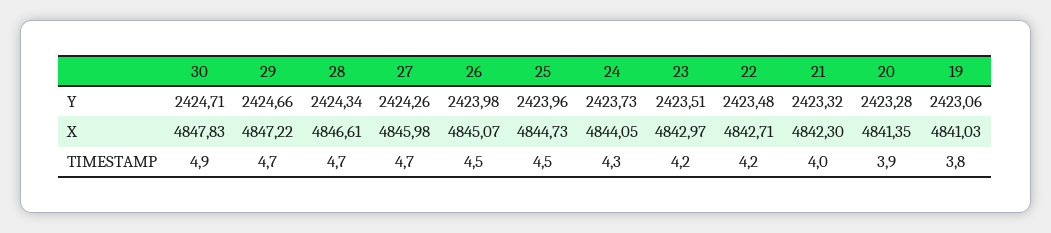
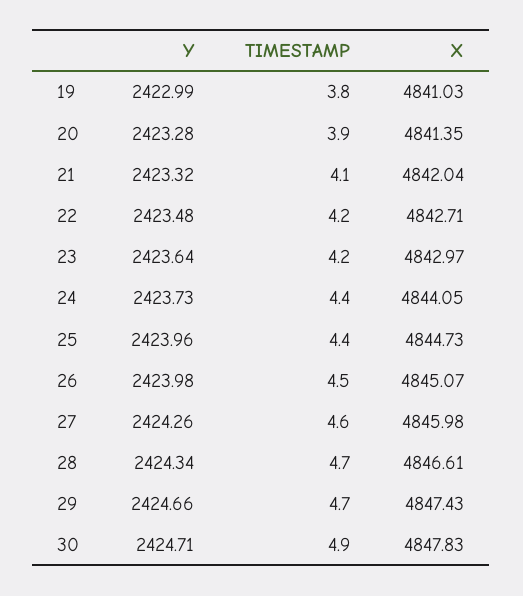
  {
    "30": {
      "Y": 2424.71,
      "X": 4847.83,
      "TIMESTAMP": 4.9
    },
    "29": {
      "Y": 2424.66,
-     "X": 4847.22,
+     "X": 4847.43,
      "TIMESTAMP": 4.7
    },
    "28": {
      "Y": 2424.34,
      "X": 4846.61,
      "TIMESTAMP": 4.7
    },
    "27": {
      "Y": 2424.26,
      "X": 4845.98,
-     "TIMESTAMP": 4.7
+     "TIMESTAMP": 4.6
    },
    "26": {
      "Y": 2423.98,
      "X": 4845.07,
      "TIMESTAMP": 4.5
    },
    "25": {
      "Y": 2423.96,
      "X": 4844.73,
-     "TIMESTAMP": 4.5
+     "TIMESTAMP": 4.4
    },
    "24": {
      "Y": 2423.73,
      "X": 4844.05,
-     "TIMESTAMP": 4.3
+     "TIMESTAMP": 4.4
    },
    "23": {
-     "Y": 2423.51,
+     "Y": 2423.64,
      "X": 4842.97,
      "TIMESTAMP": 4.2
    },
    "22": {
      "Y": 2423.48,
      "X": 4842.71,
      "TIMESTAMP": 4.2
    },
    "21": {
      "Y": 2423.32,
-     "X": 4842.3,
+     "X": 4842.04,
-     "TIMESTAMP": 4
+     "TIMESTAMP": 4.1
    },
    "20": {
      "Y": 2423.28,
      "X": 4841.35,
      "TIMESTAMP": 3.9
    },
    "19": {
-     "Y": 2423.06,
+     "Y": 2422.99,
      "X": 4841.03,
      "TIMESTAMP": 3.8
    }
  }

